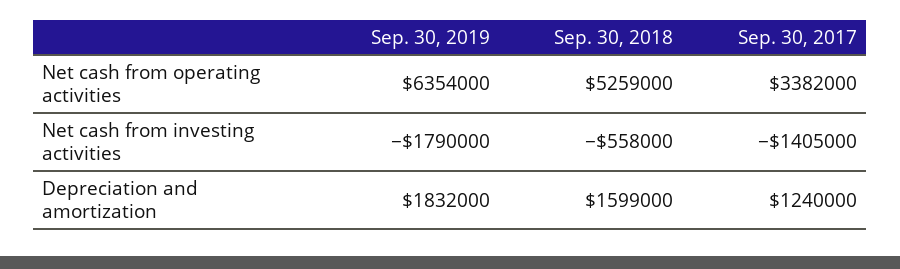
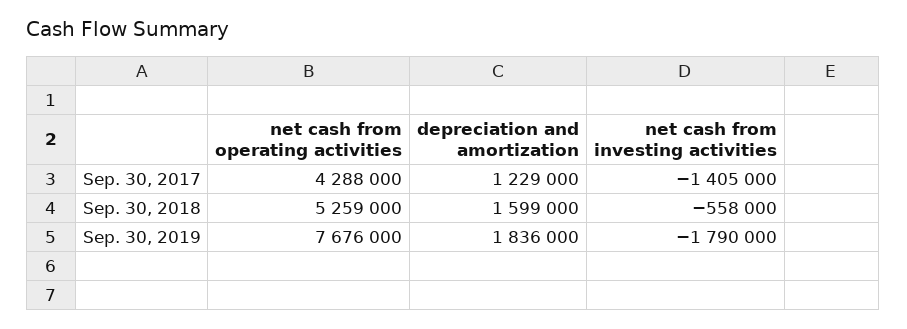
  {
    "Sep. 30, 2019": {
-     "Net cash from operating activities": 6354000,
+     "Net cash from operating activities": 7676000,
      "Net cash from investing activities": -1790000,
-     "Depreciation and amortization": 1832000
+     "Depreciation and amortization": 1836000
    },
    "Sep. 30, 2018": {
      "Net cash from operating activities": 5259000,
      "Net cash from investing activities": -558000,
      "Depreciation and amortization": 1599000
    },
    "Sep. 30, 2017": {
-     "Net cash from operating activities": 3382000,
+     "Net cash from operating activities": 4288000,
      "Net cash from investing activities": -1405000,
-     "Depreciation and amortization": 1240000
+     "Depreciation and amortization": 1229000
    }
  }

